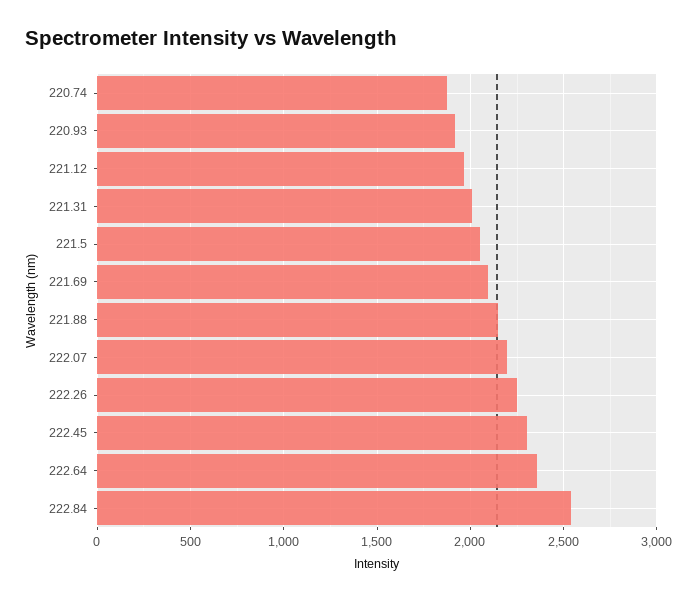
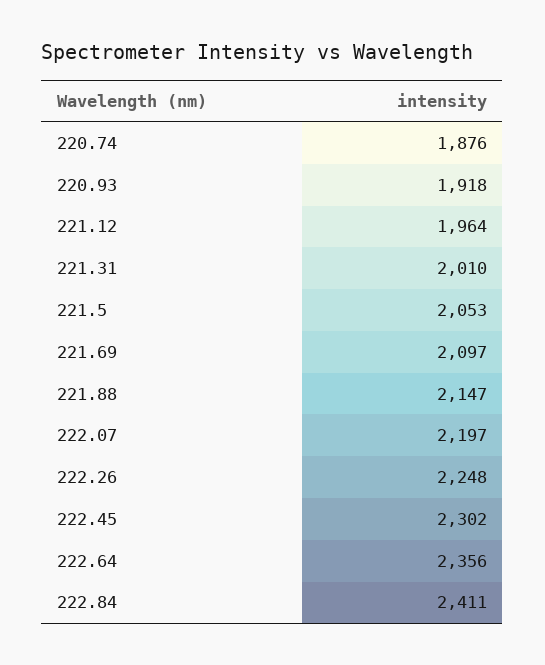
  {
    "220.74": 1876,
    "220.93": 1918,
    "221.12": 1964,
    "221.31": 2010,
    "221.5": 2053,
    "221.69": 2097,
    "221.88": 2147,
    "222.07": 2197,
    "222.26": 2248,
    "222.45": 2302,
    "222.64": 2356,
-   "222.84": 2550
+   "222.84": 2411
  }

